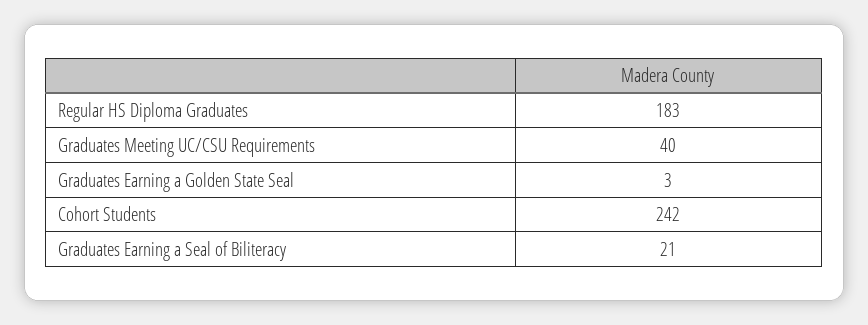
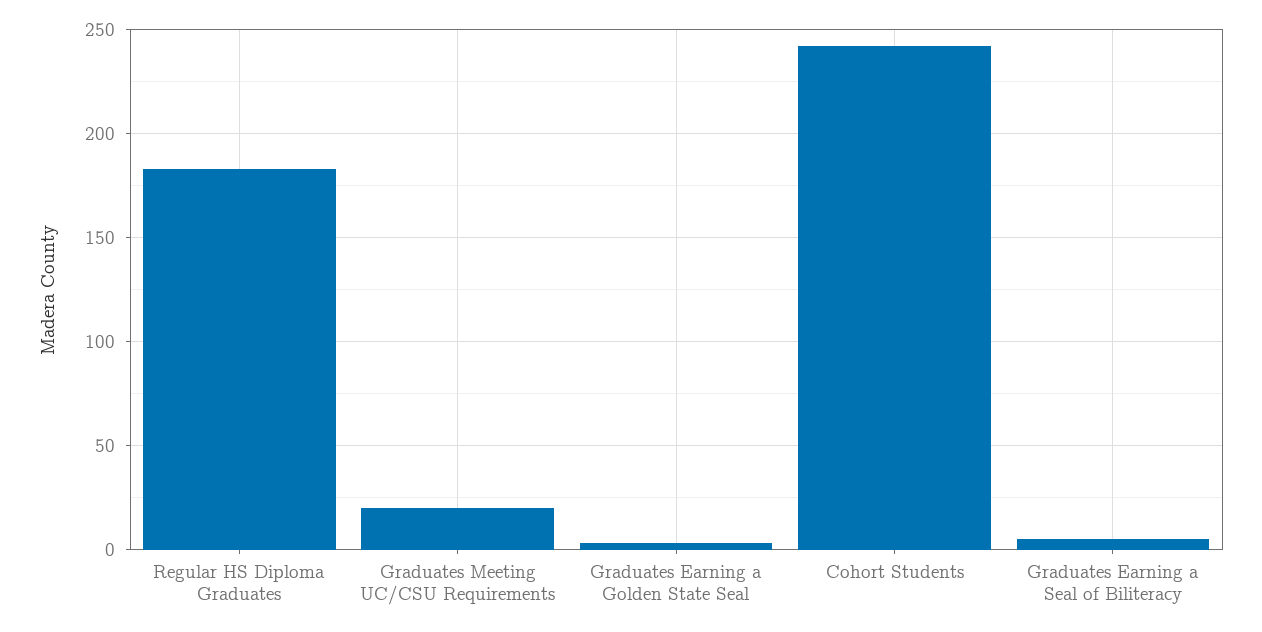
  {
    "Regular HS Diploma Graduates": 183,
-   "Graduates Meeting UC/CSU Requirements": 40,
+   "Graduates Meeting UC/CSU Requirements": 20,
    "Graduates Earning a Golden State Seal": 3,
    "Cohort Students": 242,
-   "Graduates Earning a Seal of Biliteracy": 21
+   "Graduates Earning a Seal of Biliteracy": 5
  }

